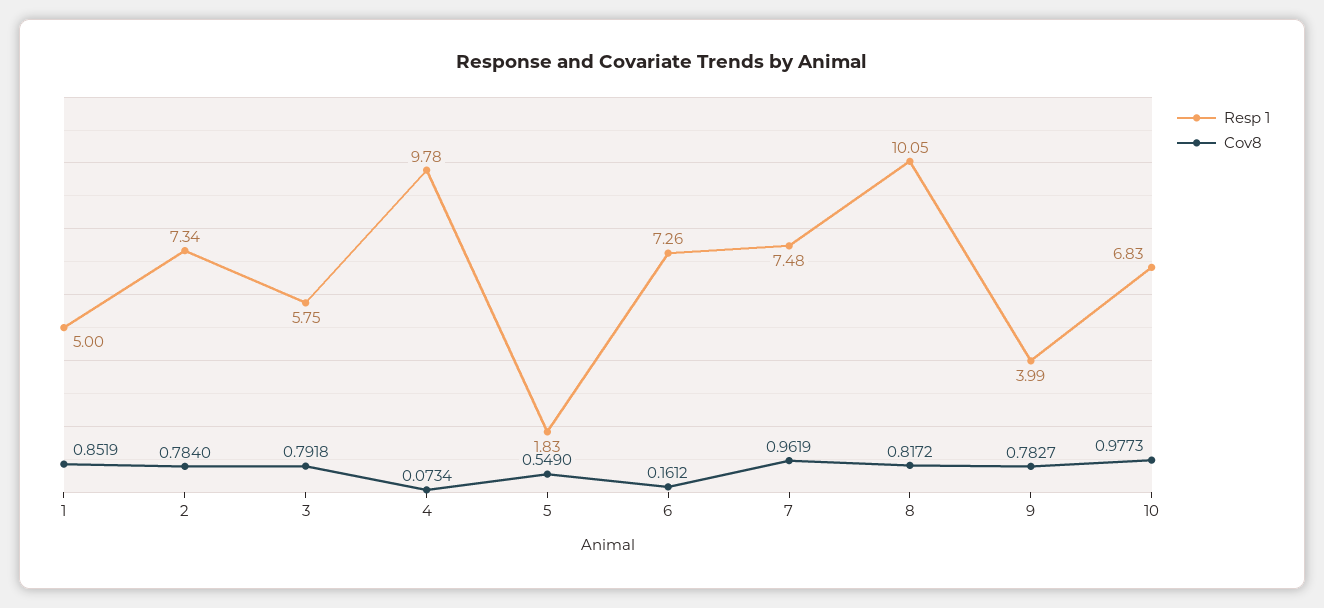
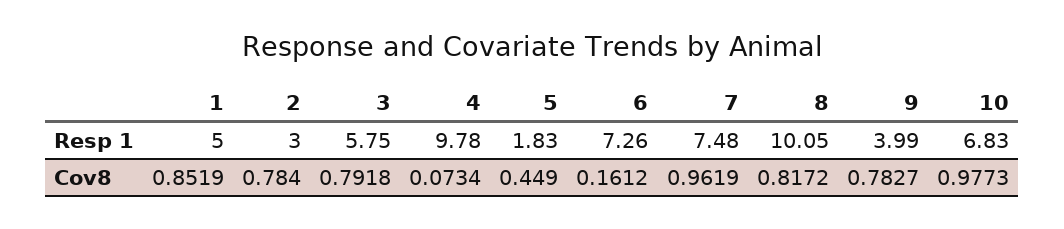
  {
    "Resp 1": {
      "1": 5,
-     "2": 7.34,
+     "2": 3,
      "3": 5.75,
      "4": 9.78,
      "5": 1.83,
      "6": 7.26,
      "7": 7.48,
      "8": 10.05,
      "9": 3.99,
      "10": 6.83
    },
    "Cov8": {
      "1": 0.8519,
      "2": 0.784,
      "3": 0.7918,
      "4": 0.0734,
-     "5": 0.549,
+     "5": 0.449,
      "6": 0.1612,
      "7": 0.9619,
      "8": 0.8172,
      "9": 0.7827,
      "10": 0.9773
    }
  }

